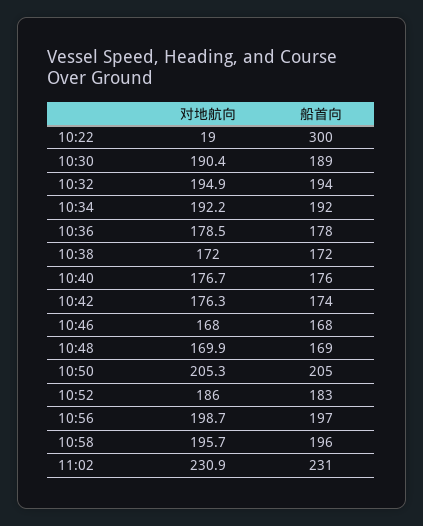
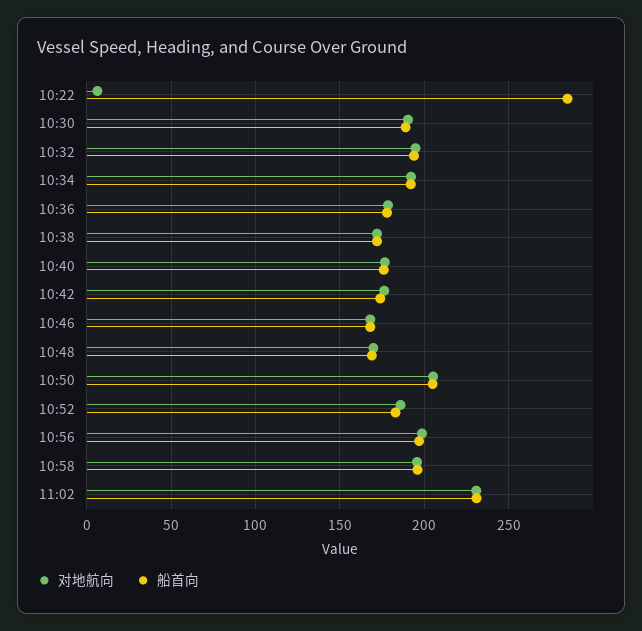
  {
    "对地航向": {
-     "10:22": 19,
+     "10:22": 5,
      "10:30": 190.4,
      "10:32": 194.9,
      "10:34": 192.2,
      "10:36": 178.5,
      "10:38": 172,
      "10:40": 176.7,
      "10:42": 176.3,
      "10:46": 168,
      "10:48": 169.9,
      "10:50": 205.3,
      "10:52": 186,
      "10:56": 198.7,
      "10:58": 195.7,
      "11:02": 230.9
    },
    "船首向": {
-     "10:22": 300,
+     "10:22": 285,
      "10:30": 189,
      "10:32": 194,
      "10:34": 192,
      "10:36": 178,
      "10:38": 172,
      "10:40": 176,
      "10:42": 174,
      "10:46": 168,
      "10:48": 169,
      "10:50": 205,
      "10:52": 183,
      "10:56": 197,
      "10:58": 196,
      "11:02": 231
    }
  }

